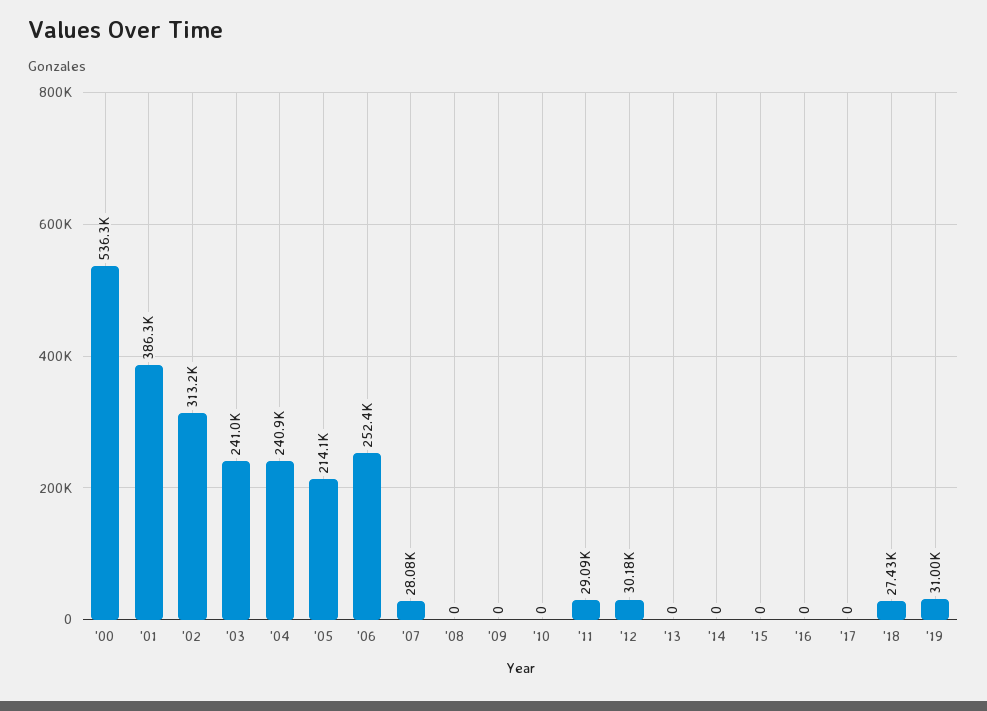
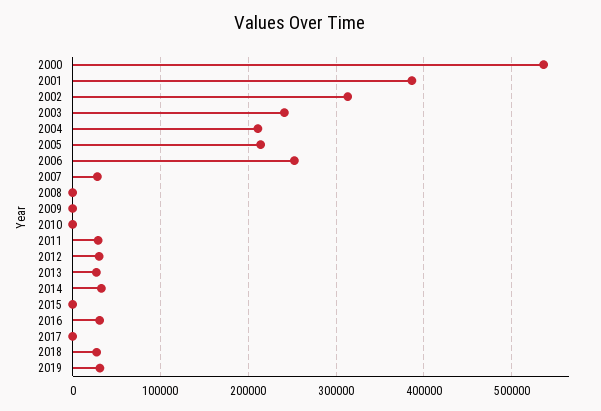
  {
    "'00": 536300,
    "'01": 386300,
    "'02": 313200,
    "'03": 241000,
-   "'04": 240900,
+   "'04": 210000,
    "'05": 214100,
    "'06": 252400,
    "'07": 28080,
    "'08": 0,
    "'09": 0,
    "'10": 0,
    "'11": 29090,
    "'12": 30180,
-   "'13": 0,
+   "'13": 30000,
-   "'14": 0,
+   "'14": 30000,
    "'15": 0,
-   "'16": 0,
+   "'16": 30000,
    "'17": 0,
    "'18": 27430,
    "'19": 31000
  }

